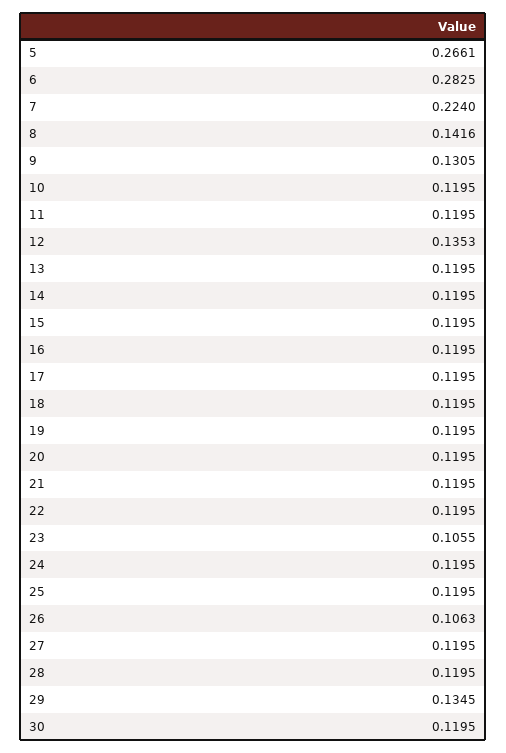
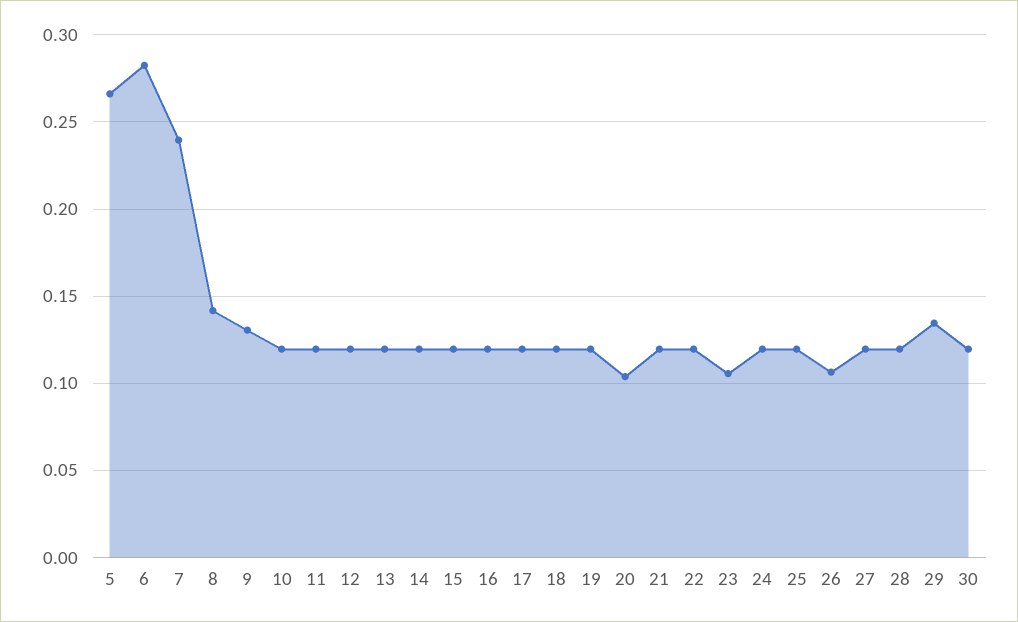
  {
    "5": 0.2661,
    "6": 0.2825,
-   "7": 0.224,
+   "7": 0.24,
    "8": 0.1416,
    "9": 0.1305,
    "10": 0.1195,
    "11": 0.1195,
-   "12": 0.1353,
+   "12": 0.12,
    "13": 0.1195,
    "14": 0.1195,
    "15": 0.1195,
    "16": 0.1195,
    "17": 0.1195,
    "18": 0.1195,
    "19": 0.1195,
-   "20": 0.1195,
+   "20": 0.105,
    "21": 0.1195,
    "22": 0.1195,
    "23": 0.1055,
    "24": 0.1195,
    "25": 0.1195,
    "26": 0.1063,
    "27": 0.1195,
    "28": 0.1195,
    "29": 0.1345,
    "30": 0.1195
  }

